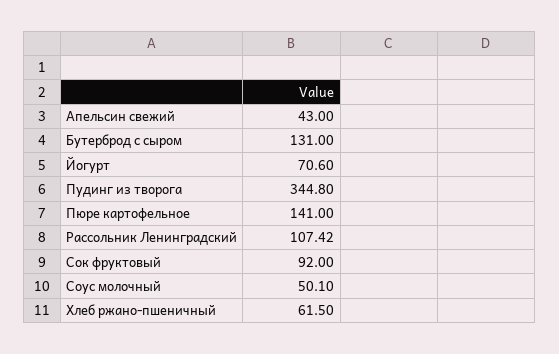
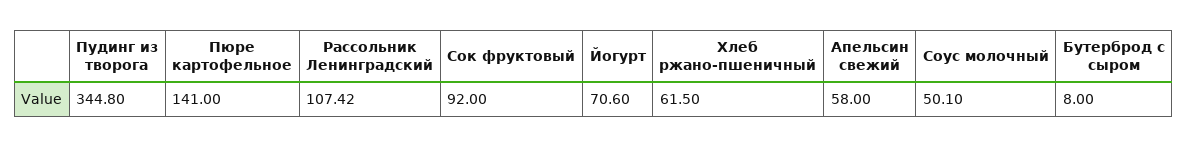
  {
-   "Апельсин свежий": 43,
+   "Апельсин свежий": 58,
-   "Бутерброд с сыром": 131,
+   "Бутерброд с сыром": 8,
    "Йогурт": 70.6,
    "Пудинг из творога": 344.8,
    "Пюре картофельное": 141,
    "Рассольник Ленинградский": 107.42,
    "Сок фруктовый": 92,
    "Соус молочный": 50.1,
    "Хлеб ржано-пшеничный": 61.5
  }

